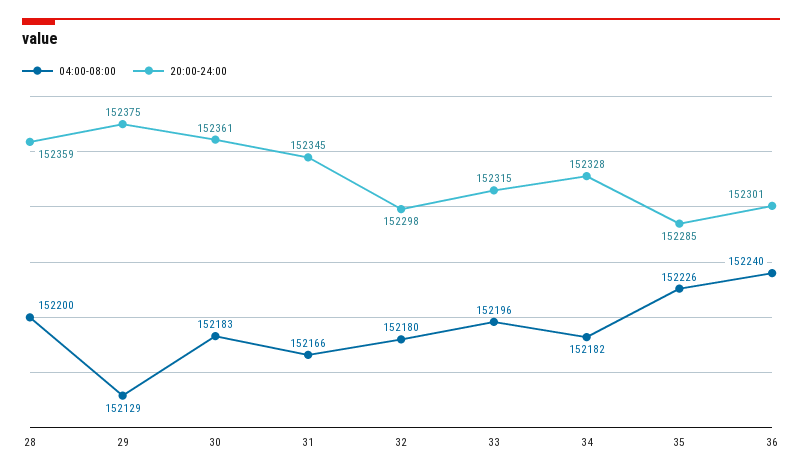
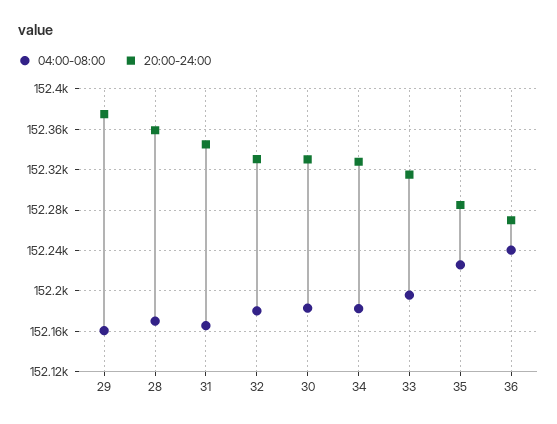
  {
    "04:00-08:00": {
-     "28": 152200,
+     "28": 152170,
-     "29": 152129,
+     "29": 152160,
      "30": 152183,
      "31": 152166,
      "32": 152180,
      "33": 152196,
      "34": 152182,
      "35": 152226,
      "36": 152240
    },
    "20:00-24:00": {
      "28": 152359,
      "29": 152375,
-     "30": 152361,
+     "30": 152330,
      "31": 152345,
-     "32": 152298,
+     "32": 152330,
      "33": 152315,
      "34": 152328,
      "35": 152285,
-     "36": 152301
+     "36": 152270
    }
  }

